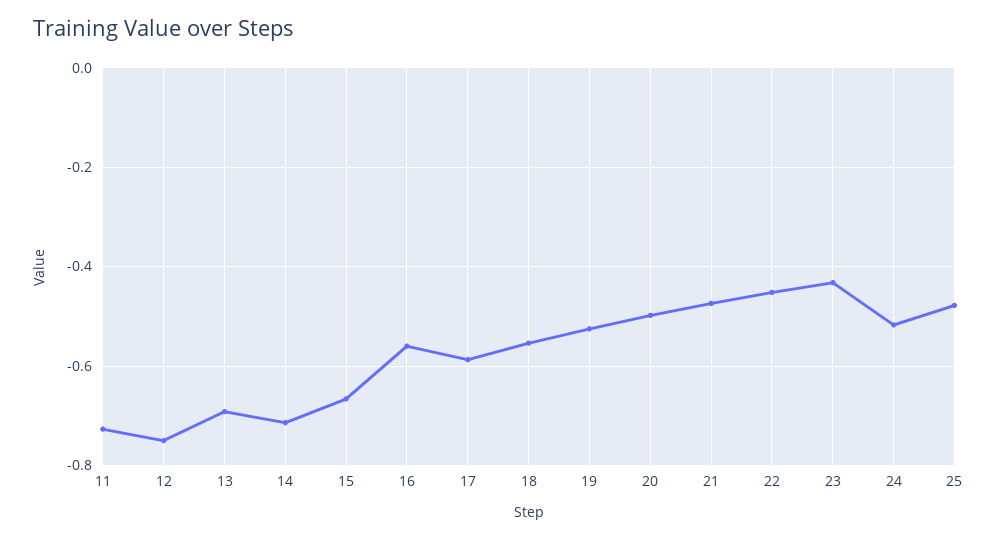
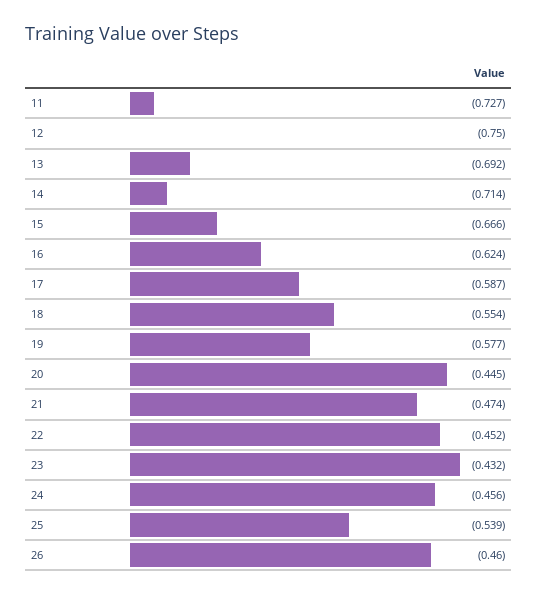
  {
    "11": -0.727,
    "12": -0.75,
    "13": -0.692,
    "14": -0.714,
    "15": -0.666,
-   "16": -0.56,
+   "16": -0.624,
    "17": -0.587,
    "18": -0.554,
-   "19": -0.52,
+   "19": -0.577,
-   "20": -0.5,
+   "20": -0.445,
    "21": -0.474,
    "22": -0.452,
    "23": -0.432,
-   "24": -0.52,
+   "24": -0.456,
-   "25": -0.48
+   "25": -0.539,
+   "26": -0.46
  }

